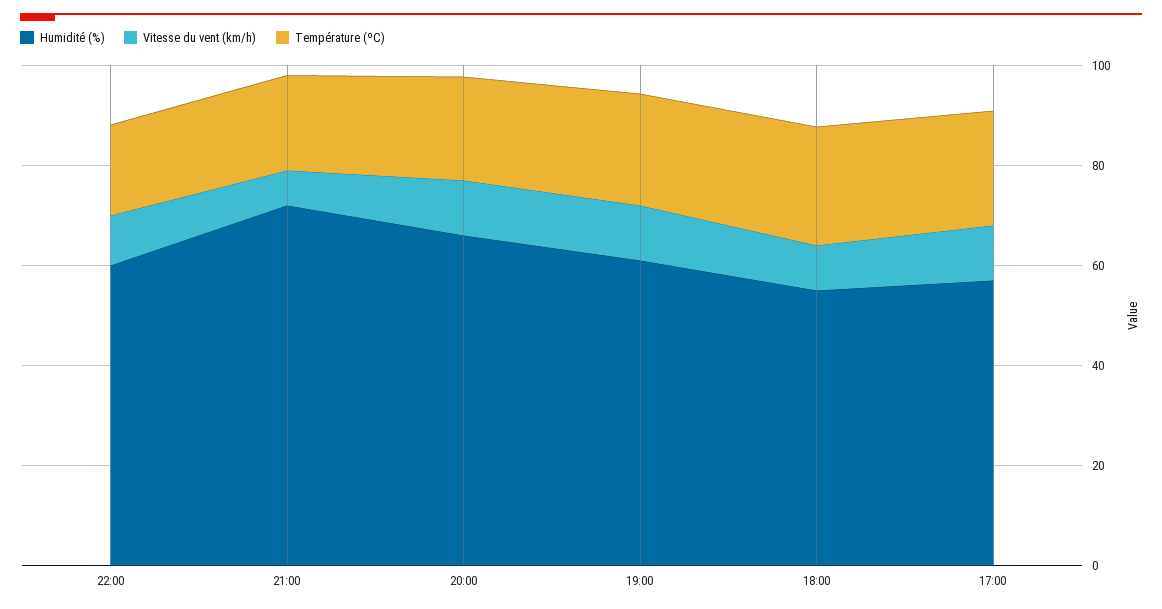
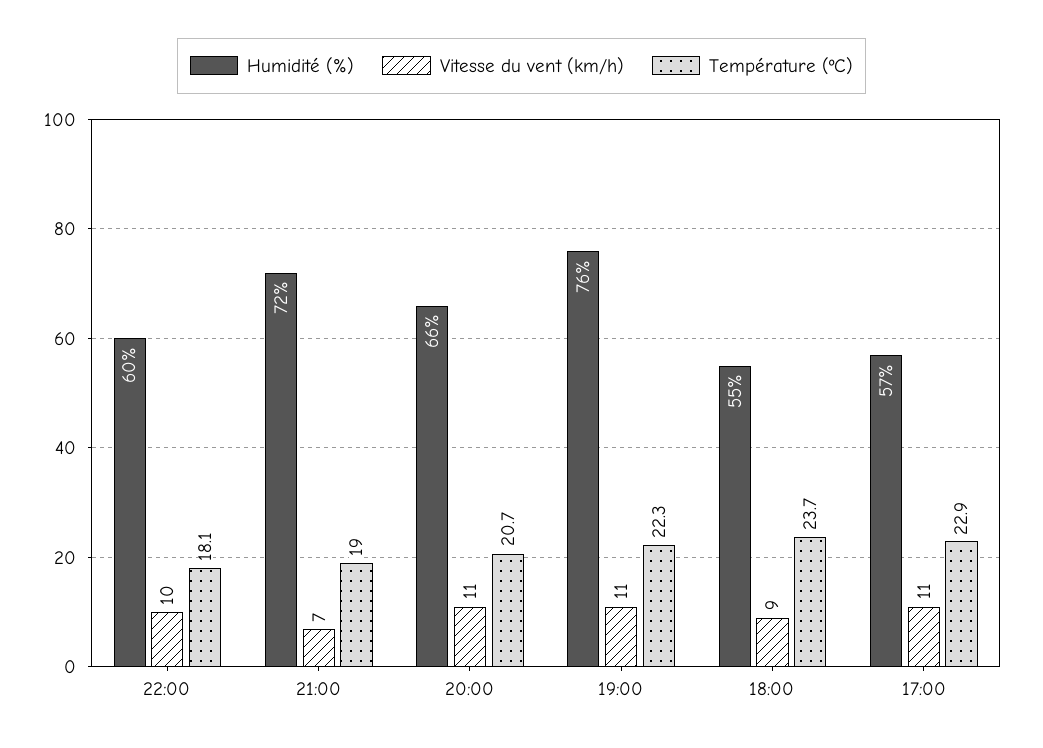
  {
    "Humidité (%)": {
      "22:00": 60,
      "21:00": 72,
      "20:00": 66,
-     "19:00": 60,
+     "19:00": 76,
      "18:00": 55,
      "17:00": 57
    },
    "Vitesse du vent (km/h)": {
      "22:00": 10,
      "21:00": 7,
      "20:00": 11,
      "19:00": 11,
      "18:00": 9,
      "17:00": 11
    },
    "Température (ºC)": {
      "22:00": 18.1,
      "21:00": 19,
      "20:00": 20.7,
      "19:00": 22.3,
      "18:00": 23.7,
      "17:00": 22.9
    }
  }

